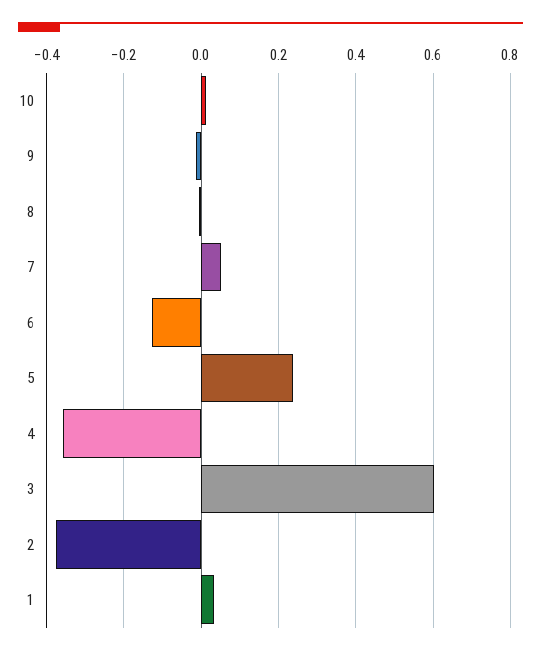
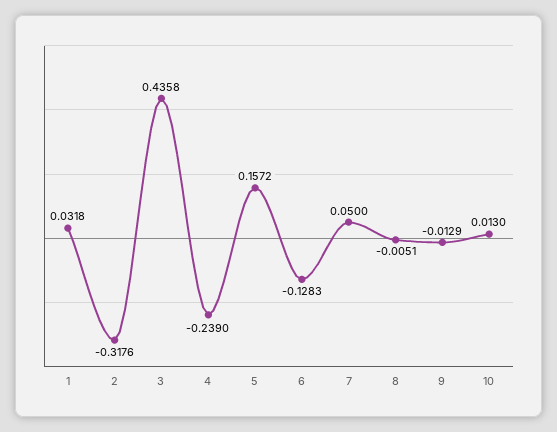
  {
    "10": 0.013,
    "9": -0.0129,
    "8": -0.0051,
    "7": 0.05,
    "6": -0.1283,
-   "5": 0.24,
+   "5": 0.1572,
-   "4": -0.36,
+   "4": -0.239,
-   "3": 0.6,
+   "3": 0.4358,
-   "2": -0.38,
+   "2": -0.3176,
    "1": 0.0318
  }

